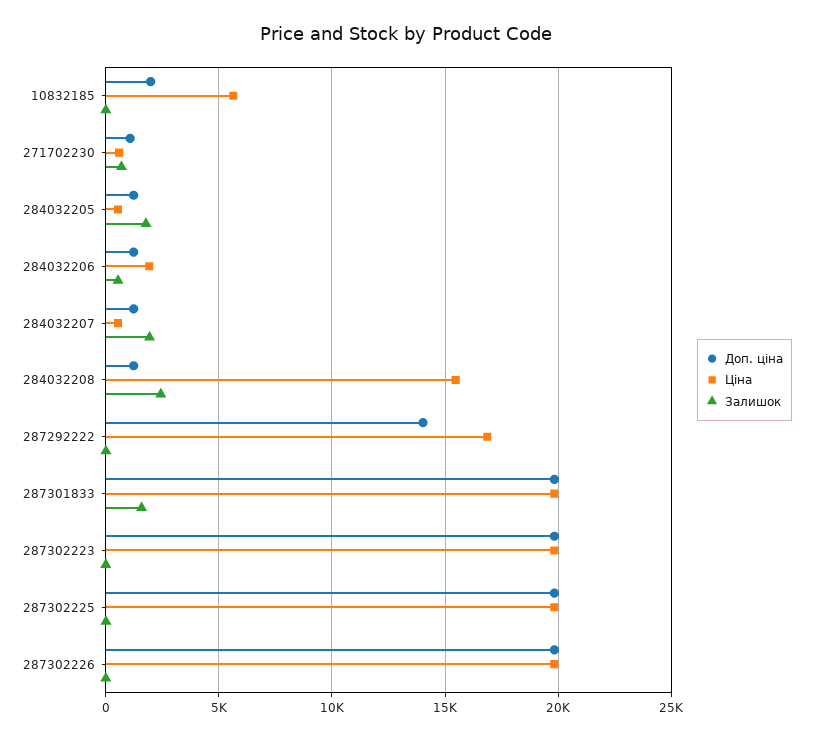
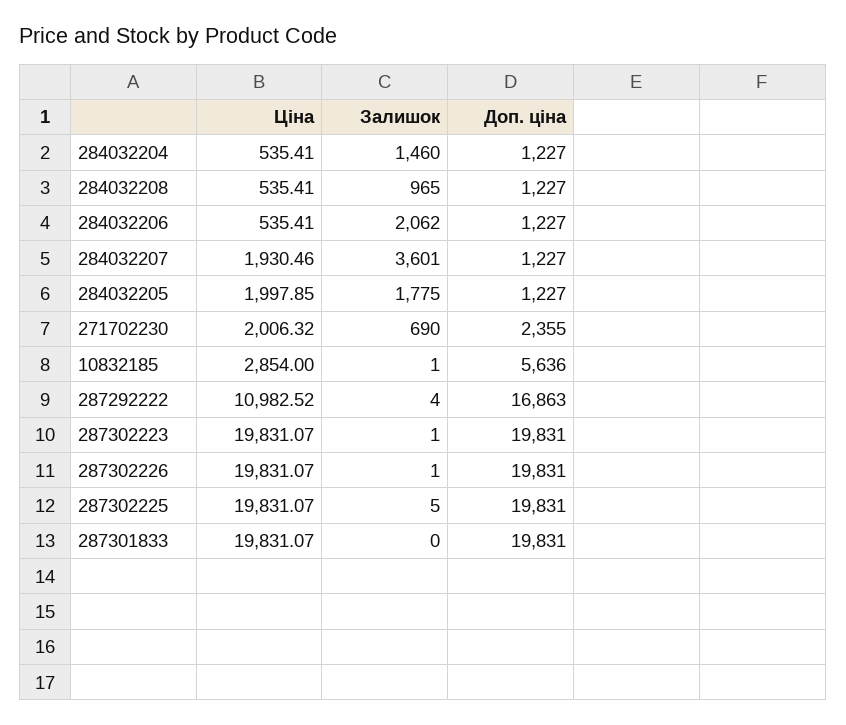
  {
    "Доп. ціна": {
-     "10832185": 2000,
+     "10832185": 5636,
-     "271702230": 1000,
+     "271702230": 2355,
      "284032205": 1227,
      "284032206": 1227,
      "284032207": 1227,
      "284032208": 1227,
-     "287292222": 14000,
+     "287292222": 16863,
      "287301833": 19831,
      "287302223": 19831,
      "287302225": 19831,
-     "287302226": 19831
+     "287302226": 19831,
+     "284032204": 1227
    },
    "Ціна": {
-     "10832185": 5500,
+     "10832185": 2854,
-     "271702230": 500,
+     "271702230": 2006.32,
-     "284032205": 500,
+     "284032205": 1997.85,
-     "284032206": 2000,
+     "284032206": 535.41,
-     "284032207": 500,
+     "284032207": 1930.46,
-     "284032208": 15500,
+     "284032208": 535.41,
-     "287292222": 17000,
+     "287292222": 10982.52,
      "287301833": 19831.07,
      "287302223": 19831.07,
      "287302225": 19831.07,
-     "287302226": 19831.07
+     "287302226": 19831.07,
+     "284032204": 535.41
    },
    "Залишок": {
      "10832185": 1,
      "271702230": 690,
      "284032205": 1775,
-     "284032206": 500,
+     "284032206": 2062,
-     "284032207": 2000,
+     "284032207": 3601,
-     "284032208": 2500,
+     "284032208": 965,
      "287292222": 4,
-     "287301833": 1500,
+     "287301833": 0,
      "287302223": 1,
      "287302225": 5,
-     "287302226": 1
+     "287302226": 1,
+     "284032204": 1460
    }
  }

